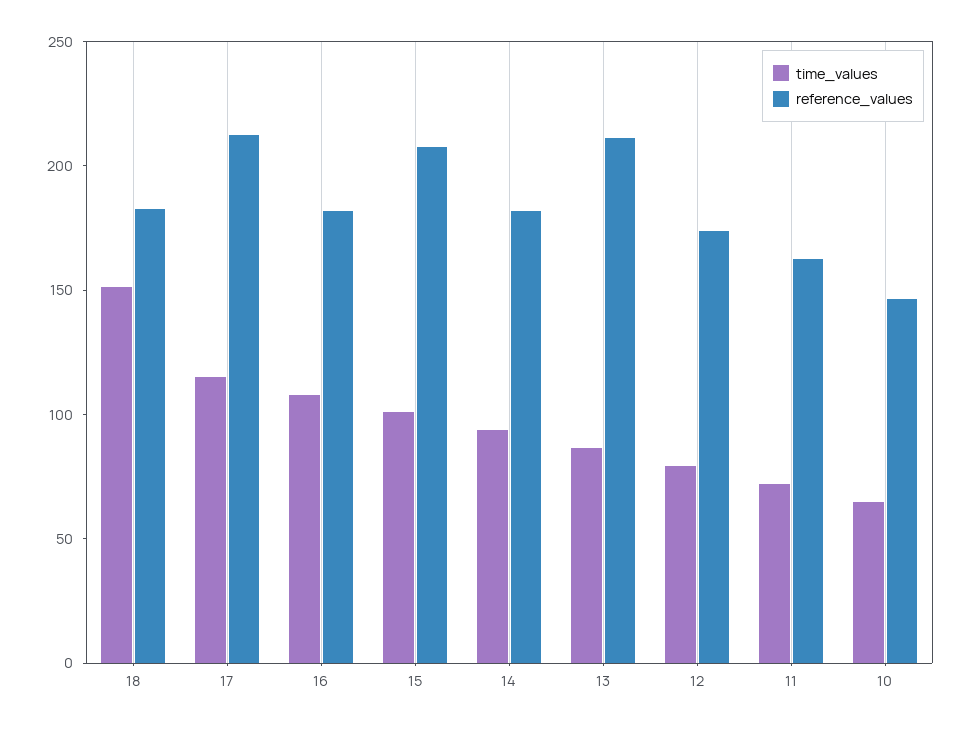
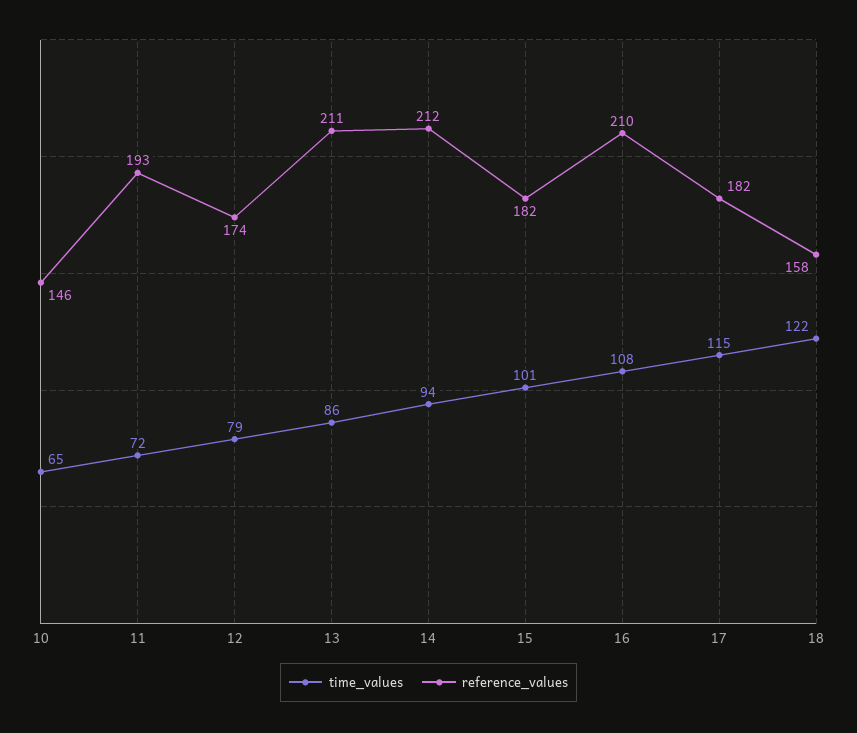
  {
    "time_values": {
-     "18": 150,
+     "18": 122,
      "17": 115,
      "16": 108,
      "15": 101,
      "14": 94,
      "13": 86,
      "12": 79,
      "11": 72,
      "10": 65
    },
    "reference_values": {
-     "18": 180,
+     "18": 158,
-     "17": 210,
+     "17": 182,
-     "16": 180,
+     "16": 210,
-     "15": 210,
+     "15": 182,
-     "14": 180,
+     "14": 212,
      "13": 211,
      "12": 174,
-     "11": 160,
+     "11": 193,
      "10": 146
    }
  }

